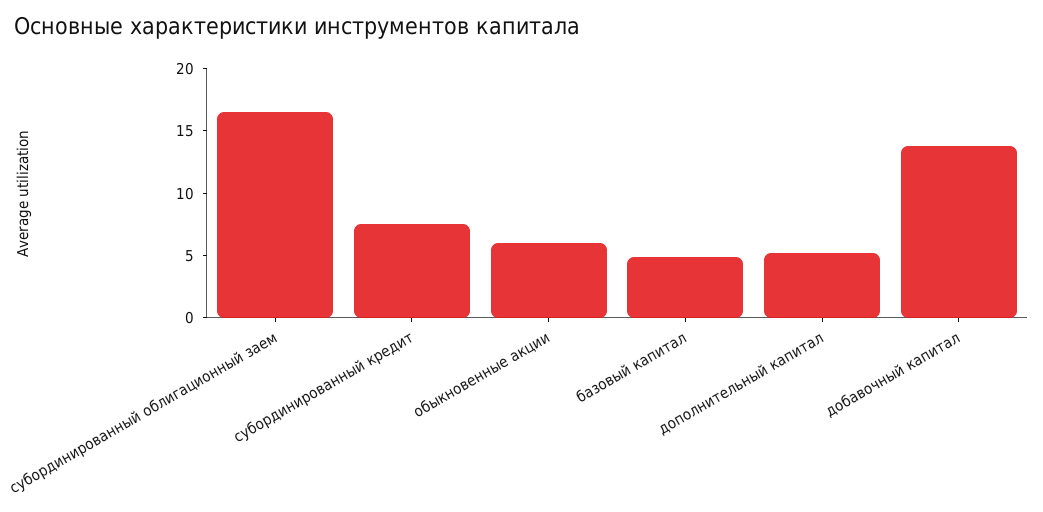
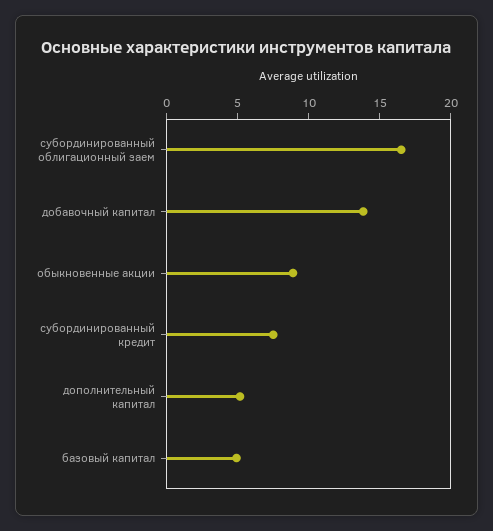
  {
    "субординированный облигационный заем": 17,
    "субординированный кредит": 8,
-   "обыкновенные акции": 6,
+   "обыкновенные акции": 9,
    "базовый капитал": 5,
    "дополнительный капитал": 5,
    "добавочный капитал": 14
  }

